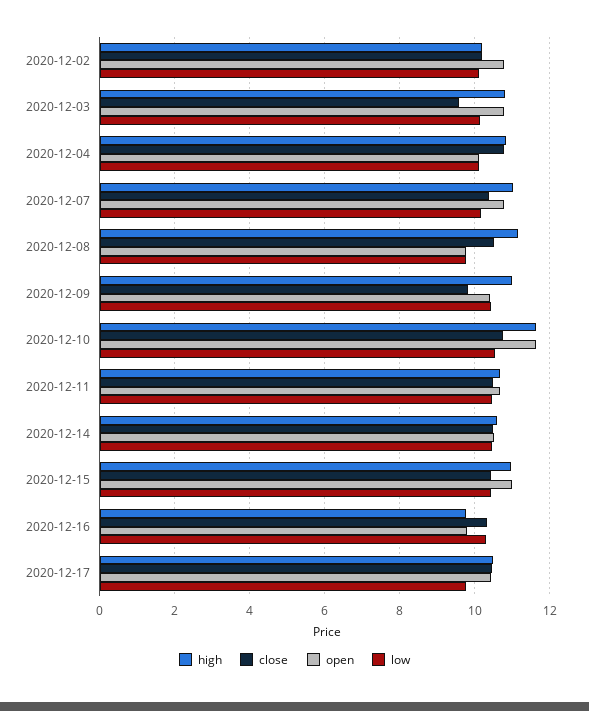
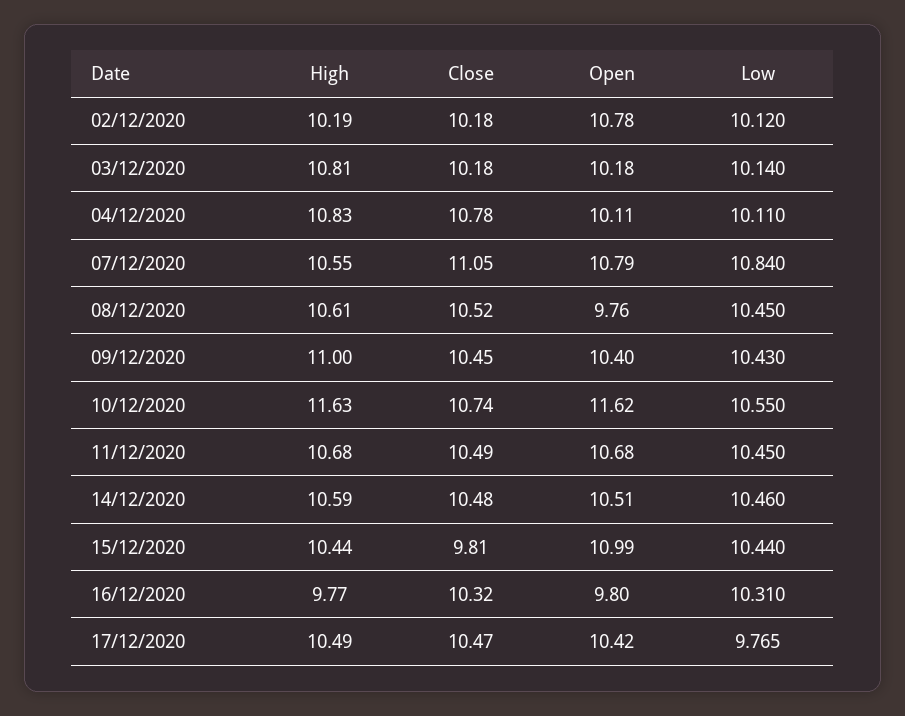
  {
    "high": {
      "2020-12-02": 10.19,
      "2020-12-03": 10.81,
      "2020-12-04": 10.83,
-     "2020-12-07": 11,
+     "2020-12-07": 10.55,
-     "2020-12-08": 11.2,
+     "2020-12-08": 10.61,
      "2020-12-09": 11,
      "2020-12-10": 11.63,
      "2020-12-11": 10.68,
      "2020-12-14": 10.59,
-     "2020-12-15": 11,
+     "2020-12-15": 10.44,
      "2020-12-16": 9.77,
      "2020-12-17": 10.49
    },
    "close": {
      "2020-12-02": 10.18,
-     "2020-12-03": 9.6,
+     "2020-12-03": 10.18,
      "2020-12-04": 10.78,
-     "2020-12-07": 10.4,
+     "2020-12-07": 11.05,
      "2020-12-08": 10.52,
-     "2020-12-09": 9.8,
+     "2020-12-09": 10.45,
      "2020-12-10": 10.74,
      "2020-12-11": 10.49,
      "2020-12-14": 10.48,
-     "2020-12-15": 10.4,
+     "2020-12-15": 9.81,
      "2020-12-16": 10.32,
      "2020-12-17": 10.47
    },
    "open": {
      "2020-12-02": 10.78,
-     "2020-12-03": 10.8,
+     "2020-12-03": 10.18,
      "2020-12-04": 10.11,
      "2020-12-07": 10.79,
      "2020-12-08": 9.76,
      "2020-12-09": 10.4,
      "2020-12-10": 11.62,
      "2020-12-11": 10.68,
      "2020-12-14": 10.51,
      "2020-12-15": 10.99,
      "2020-12-16": 9.8,
      "2020-12-17": 10.42
    },
    "low": {
      "2020-12-02": 10.12,
      "2020-12-03": 10.14,
      "2020-12-04": 10.11,
-     "2020-12-07": 10.2,
+     "2020-12-07": 10.84,
-     "2020-12-08": 9.8,
+     "2020-12-08": 10.45,
      "2020-12-09": 10.43,
      "2020-12-10": 10.55,
      "2020-12-11": 10.45,
      "2020-12-14": 10.46,
      "2020-12-15": 10.44,
      "2020-12-16": 10.31,
      "2020-12-17": 9.765
    }
  }

